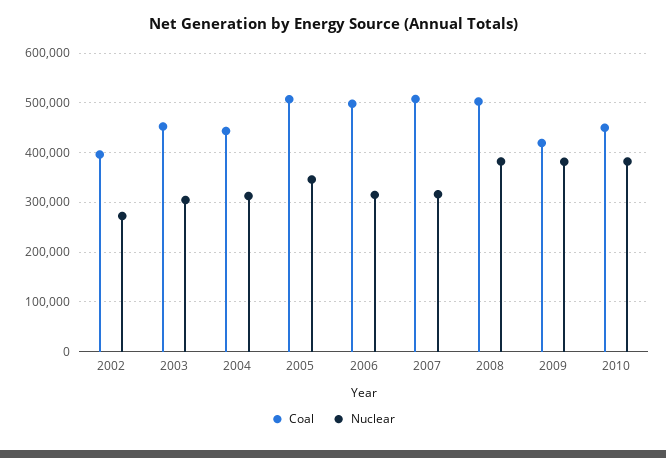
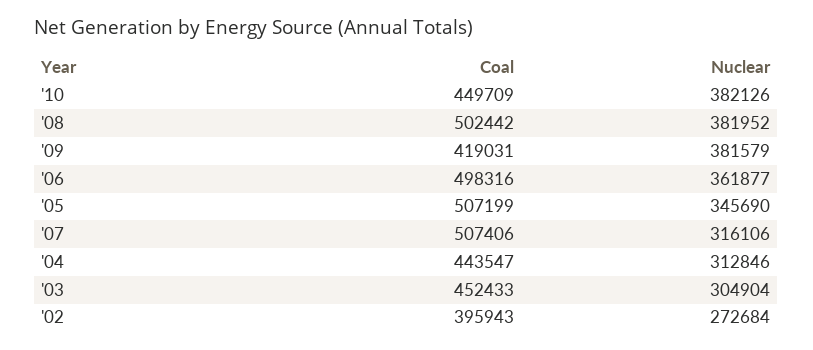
  {
    "Coal": {
      "2002": 395943,
      "2003": 452433,
      "2004": 443547,
      "2005": 507199,
      "2006": 498316,
      "2007": 507406,
      "2008": 502442,
      "2009": 419031,
      "2010": 449709
    },
    "Nuclear": {
      "2002": 272684,
      "2003": 304904,
      "2004": 312846,
      "2005": 345690,
-     "2006": 320000,
+     "2006": 361877,
      "2007": 316106,
      "2008": 381952,
      "2009": 381579,
      "2010": 382126
    }
  }

